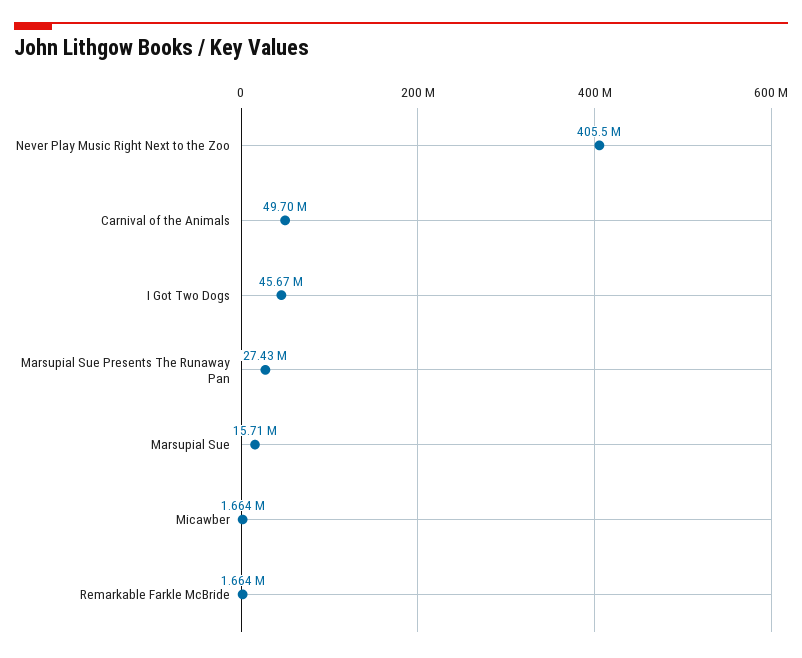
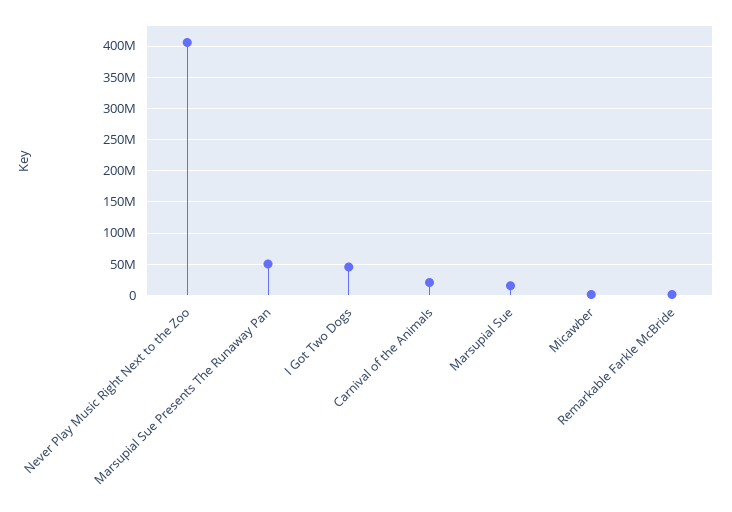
  {
    "Never Play Music Right Next to the Zoo": 405500000,
-   "Carnival of the Animals": 49700000,
+   "Carnival of the Animals": 20000000,
    "I Got Two Dogs": 45670000,
-   "Marsupial Sue Presents The Runaway Pan": 27430000,
+   "Marsupial Sue Presents The Runaway Pan": 50000000,
    "Marsupial Sue": 15710000,
    "Micawber": 1664000,
    "Remarkable Farkle McBride": 1664000
  }

